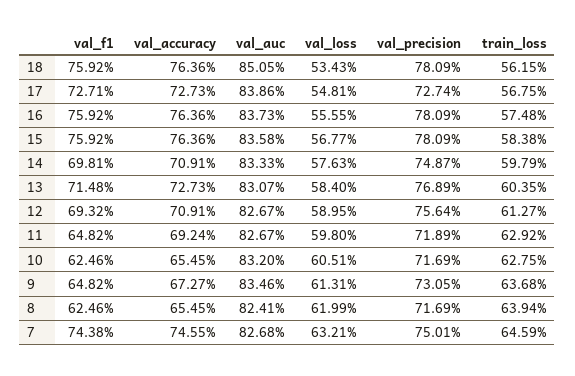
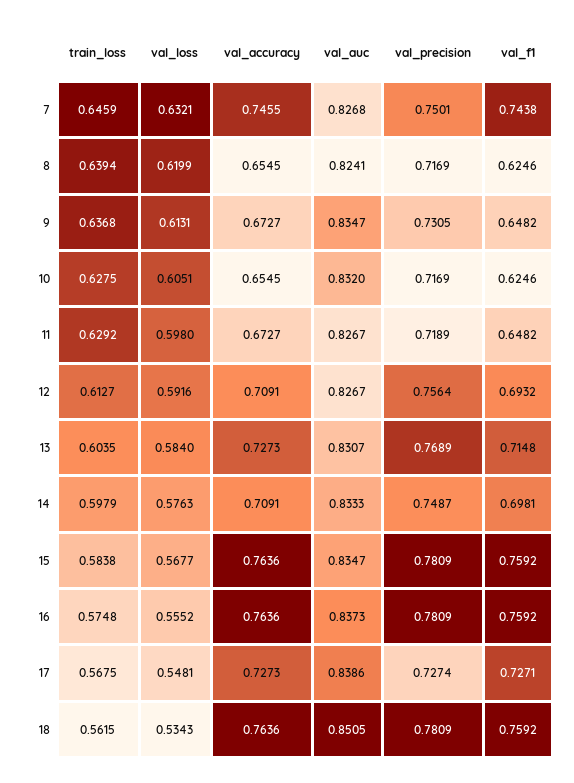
  {
    "val_f1": {
      "18": 0.7592,
      "17": 0.7271,
      "16": 0.7592,
      "15": 0.7592,
      "14": 0.6981,
      "13": 0.7148,
      "12": 0.6932,
      "11": 0.6482,
      "10": 0.6246,
      "9": 0.6482,
      "8": 0.6246,
      "7": 0.7438
    },
    "val_accuracy": {
      "18": 0.7636,
      "17": 0.7273,
      "16": 0.7636,
      "15": 0.7636,
      "14": 0.7091,
      "13": 0.7273,
      "12": 0.7091,
-     "11": 0.6924,
+     "11": 0.6727,
      "10": 0.6545,
      "9": 0.6727,
      "8": 0.6545,
      "7": 0.7455
    },
    "val_auc": {
      "18": 0.8505,
      "17": 0.8386,
      "16": 0.8373,
-     "15": 0.8358,
+     "15": 0.8347,
      "14": 0.8333,
      "13": 0.8307,
      "12": 0.8267,
      "11": 0.8267,
      "10": 0.832,
-     "9": 0.8346,
+     "9": 0.8347,
      "8": 0.8241,
      "7": 0.8268
    },
    "val_loss": {
      "18": 0.5343,
      "17": 0.5481,
-     "16": 0.5555,
+     "16": 0.5552,
      "15": 0.5677,
      "14": 0.5763,
      "13": 0.584,
-     "12": 0.5895,
+     "12": 0.5916,
      "11": 0.598,
      "10": 0.6051,
      "9": 0.6131,
      "8": 0.6199,
      "7": 0.6321
    },
    "val_precision": {
      "18": 0.7809,
      "17": 0.7274,
      "16": 0.7809,
      "15": 0.7809,
      "14": 0.7487,
      "13": 0.7689,
      "12": 0.7564,
      "11": 0.7189,
      "10": 0.7169,
      "9": 0.7305,
      "8": 0.7169,
      "7": 0.7501
    },
    "train_loss": {
      "18": 0.5615,
      "17": 0.5675,
      "16": 0.5748,
      "15": 0.5838,
      "14": 0.5979,
      "13": 0.6035,
      "12": 0.6127,
      "11": 0.6292,
      "10": 0.6275,
      "9": 0.6368,
      "8": 0.6394,
      "7": 0.6459
    }
  }

